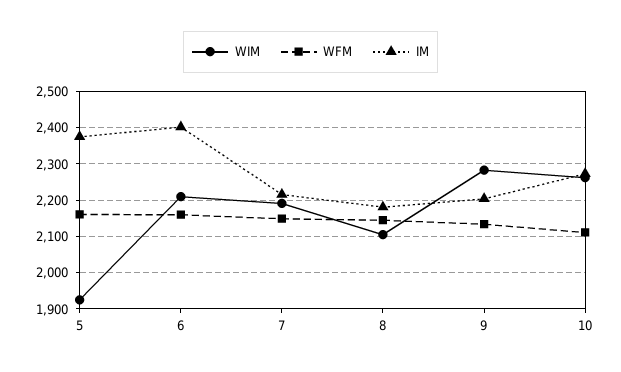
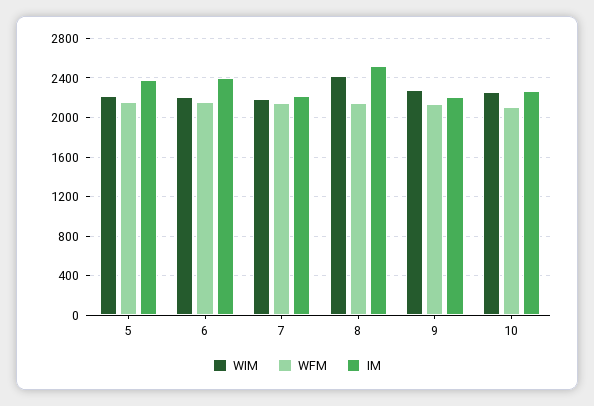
  {
    "WIM": {
-     "5": 1920,
+     "5": 2200,
      "6": 2220,
      "7": 2200,
-     "8": 2100,
+     "8": 2400,
      "9": 2280,
      "10": 2260
    },
    "WFM": {
      "5": 2160,
      "6": 2160,
      "7": 2140,
      "8": 2140,
      "9": 2140,
      "10": 2120
    },
    "IM": {
      "5": 2380,
      "6": 2400,
      "7": 2220,
-     "8": 2180,
+     "8": 2500,
      "9": 2200,
      "10": 2280
    }
  }

